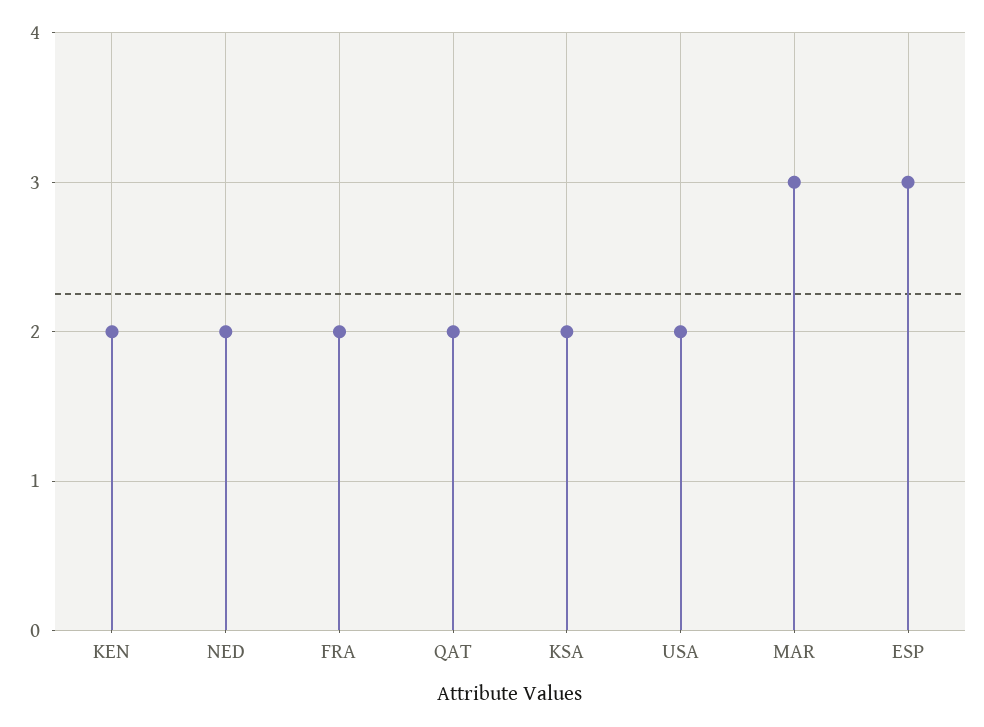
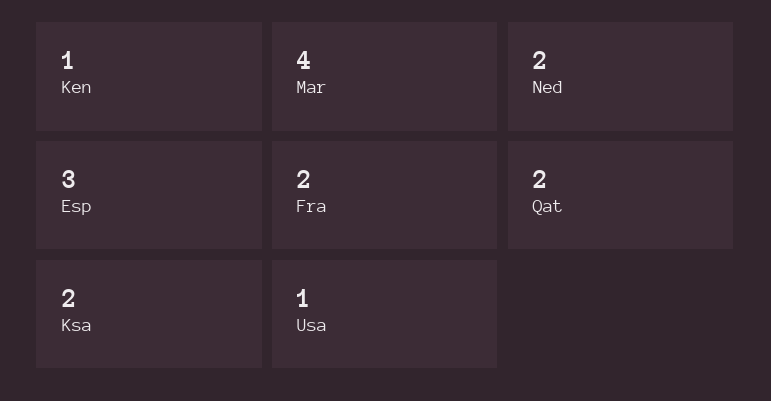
  {
-   "KEN": 2,
+   "KEN": 1,
    "NED": 2,
    "FRA": 2,
    "QAT": 2,
    "KSA": 2,
-   "USA": 2,
+   "USA": 1,
-   "MAR": 3,
+   "MAR": 4,
    "ESP": 3
  }

